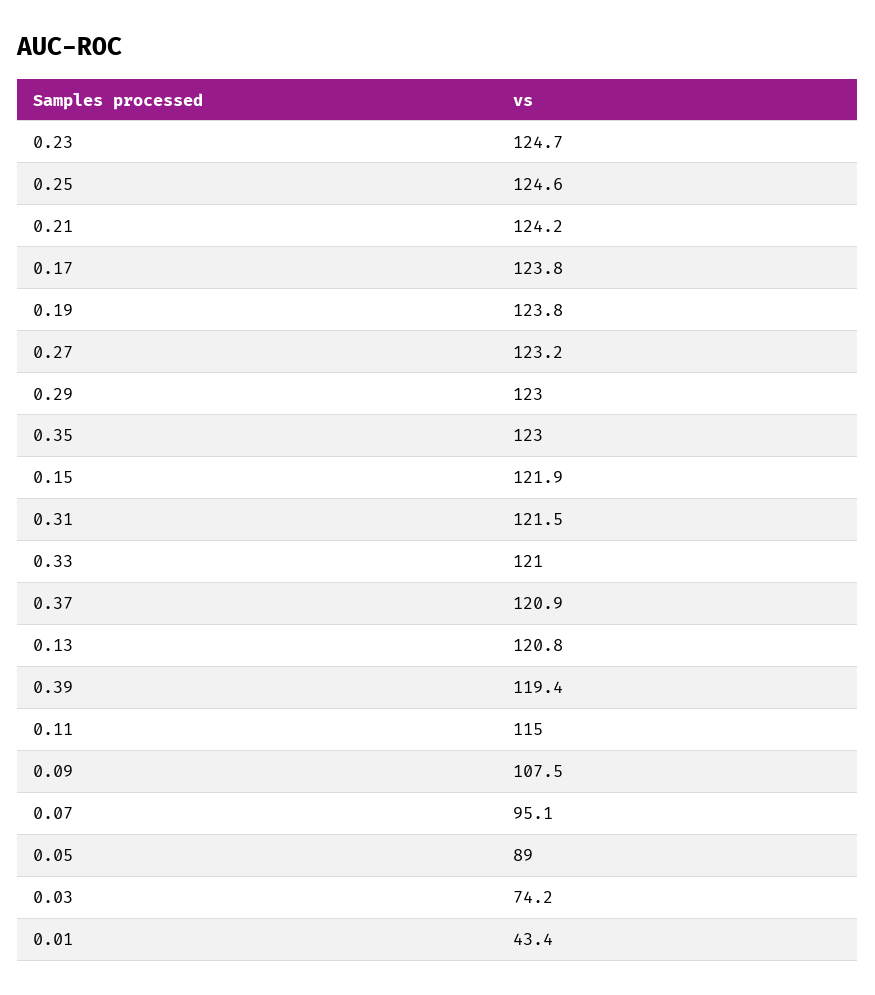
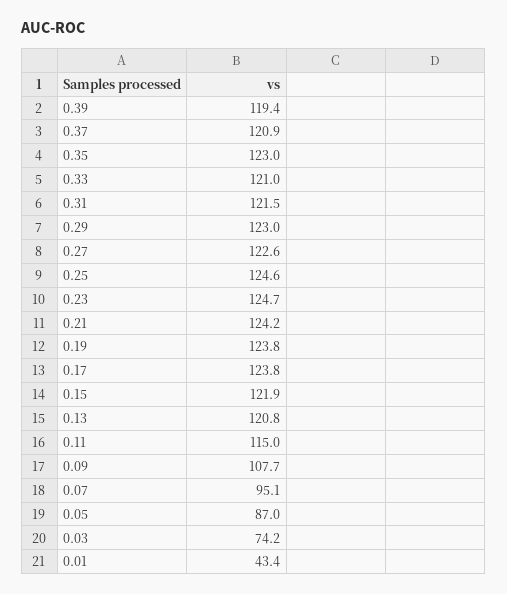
  {
    "0.23": 124.7,
    "0.25": 124.6,
    "0.21": 124.2,
    "0.17": 123.8,
    "0.19": 123.8,
-   "0.27": 123.2,
+   "0.27": 122.6,
    "0.29": 123,
    "0.35": 123,
    "0.15": 121.9,
    "0.31": 121.5,
    "0.33": 121,
    "0.37": 120.9,
    "0.13": 120.8,
    "0.39": 119.4,
    "0.11": 115,
-   "0.09": 107.5,
+   "0.09": 107.7,
    "0.07": 95.1,
-   "0.05": 89,
+   "0.05": 87,
    "0.03": 74.2,
    "0.01": 43.4
  }

